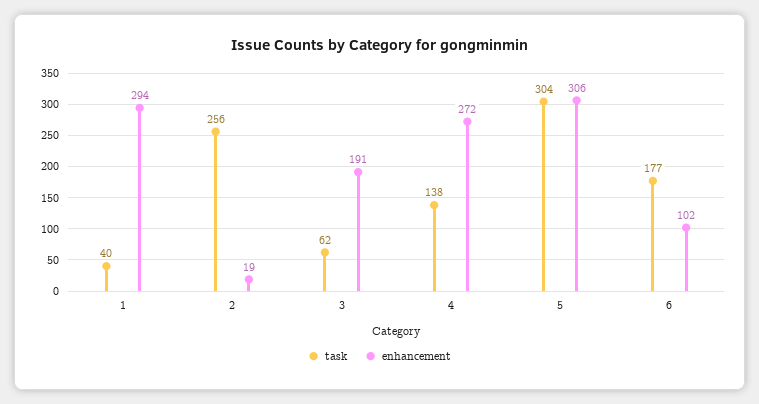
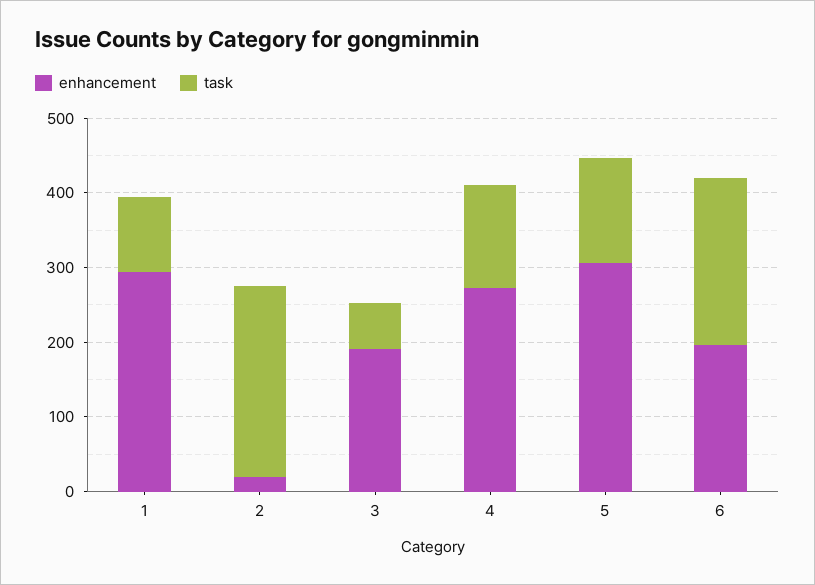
  {
    "task": {
-     "1": 40,
+     "1": 100,
      "2": 256,
      "3": 62,
      "4": 138,
-     "5": 304,
+     "5": 140,
-     "6": 177
+     "6": 220
    },
    "enhancement": {
      "1": 294,
      "2": 19,
      "3": 191,
      "4": 272,
      "5": 306,
-     "6": 102
+     "6": 200
    }
  }

